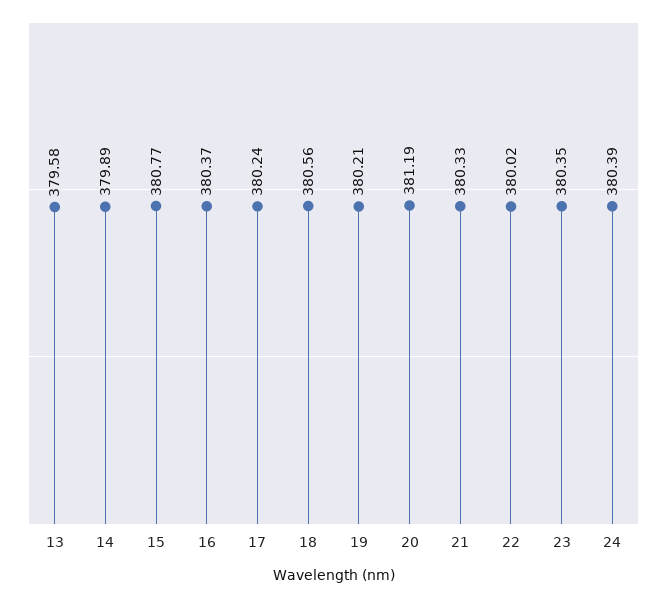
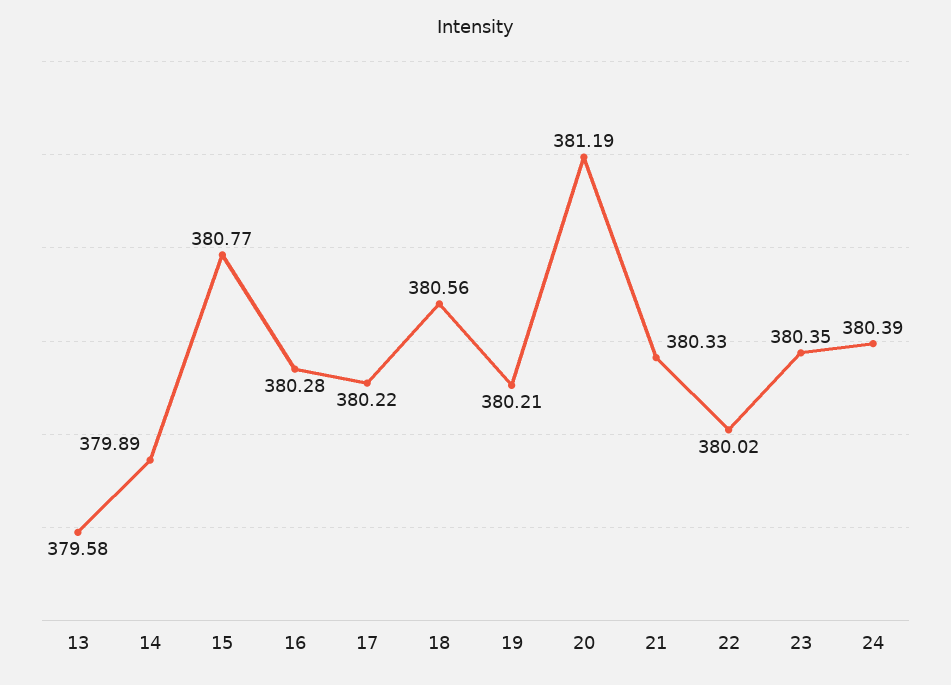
  {
    "13": 379.58,
    "14": 379.89,
    "15": 380.77,
-   "16": 380.37,
+   "16": 380.28,
-   "17": 380.24,
+   "17": 380.22,
    "18": 380.56,
    "19": 380.21,
    "20": 381.19,
    "21": 380.33,
    "22": 380.02,
    "23": 380.35,
    "24": 380.39
  }

